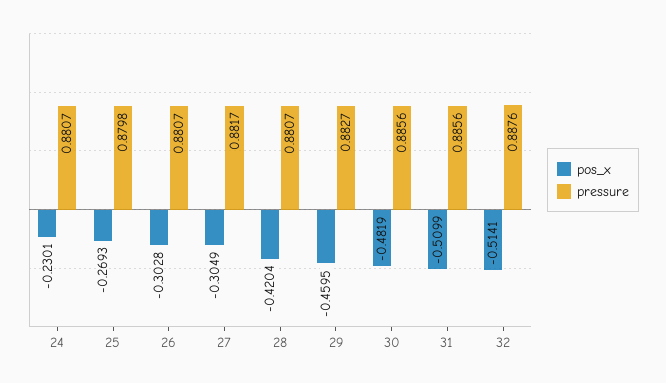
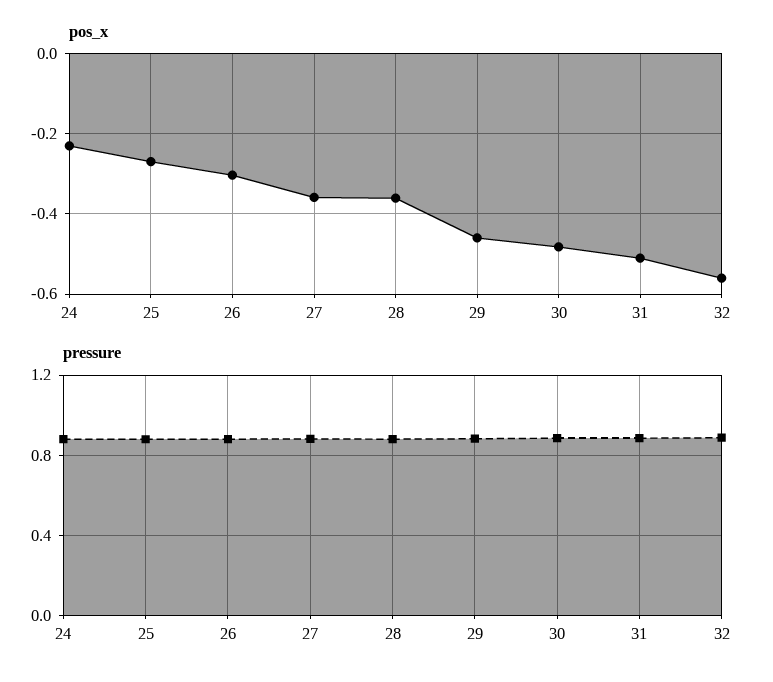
  {
    "pos_x": {
      "24": -0.2301,
      "25": -0.2693,
      "26": -0.3028,
-     "27": -0.3049,
+     "27": -0.36,
-     "28": -0.4204,
+     "28": -0.36,
      "29": -0.4595,
      "30": -0.4819,
      "31": -0.5099,
-     "32": -0.5141
+     "32": -0.56
    },
    "pressure": {
      "24": 0.8807,
      "25": 0.8798,
      "26": 0.8807,
      "27": 0.8817,
      "28": 0.8807,
      "29": 0.8827,
      "30": 0.8856,
      "31": 0.8856,
      "32": 0.8876
    }
  }

